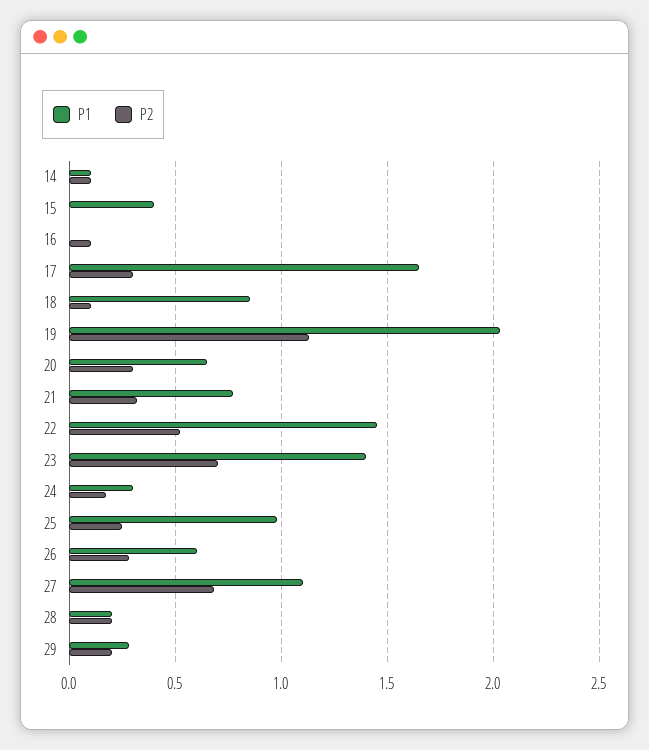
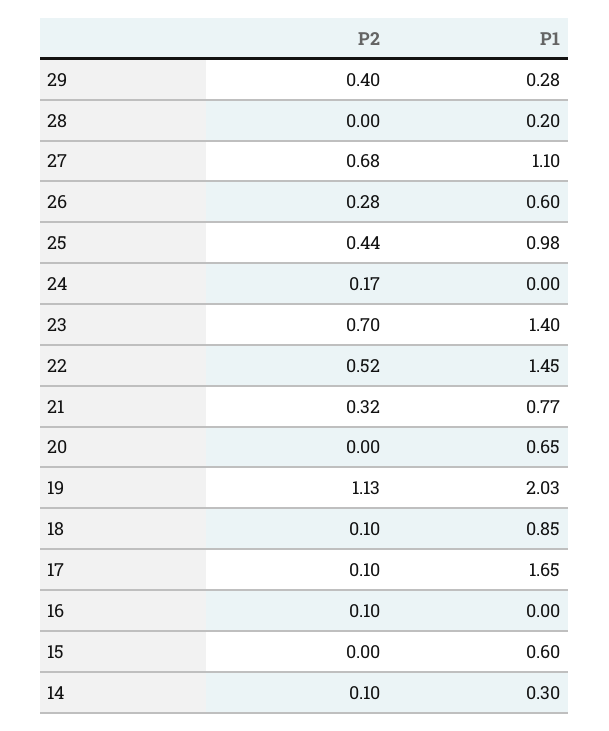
  {
    "P1": {
-     "14": 0.1,
+     "14": 0.3,
-     "15": 0.4,
+     "15": 0.6,
      "16": 0,
      "17": 1.65,
      "18": 0.85,
      "19": 2.03,
      "20": 0.65,
      "21": 0.77,
      "22": 1.45,
      "23": 1.4,
-     "24": 0.3,
+     "24": 0,
      "25": 0.98,
      "26": 0.6,
      "27": 1.1,
      "28": 0.2,
      "29": 0.28
    },
    "P2": {
      "14": 0.1,
      "15": 0,
      "16": 0.1,
-     "17": 0.3,
+     "17": 0.1,
      "18": 0.1,
      "19": 1.13,
-     "20": 0.3,
+     "20": 0,
      "21": 0.32,
      "22": 0.52,
      "23": 0.7,
      "24": 0.17,
-     "25": 0.25,
+     "25": 0.44,
      "26": 0.28,
      "27": 0.68,
-     "28": 0.2,
+     "28": 0,
-     "29": 0.2
+     "29": 0.4
    }
  }

